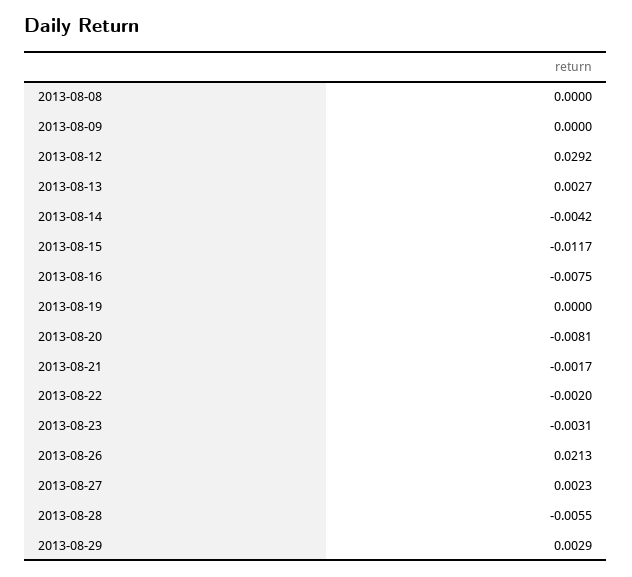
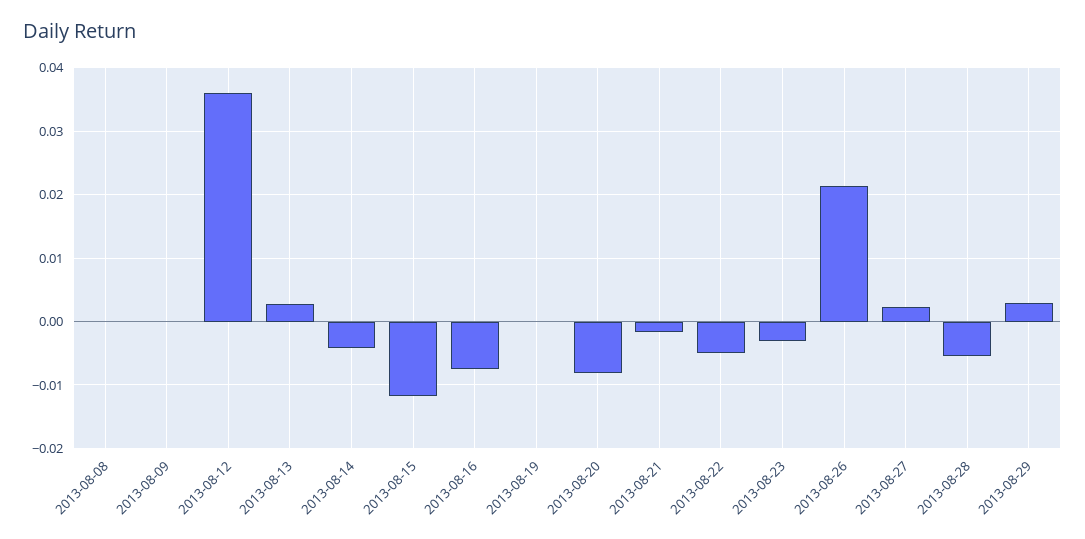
  {
    "2013-08-08": 0,
    "2013-08-09": 0,
-   "2013-08-12": 0.0292,
+   "2013-08-12": 0.036,
    "2013-08-13": 0.0027,
    "2013-08-14": -0.0042,
    "2013-08-15": -0.0117,
    "2013-08-16": -0.0075,
    "2013-08-19": 0,
    "2013-08-20": -0.0081,
    "2013-08-21": -0.0017,
-   "2013-08-22": -0.002,
+   "2013-08-22": -0.005,
    "2013-08-23": -0.0031,
    "2013-08-26": 0.0213,
    "2013-08-27": 0.0023,
    "2013-08-28": -0.0055,
    "2013-08-29": 0.0029
  }

